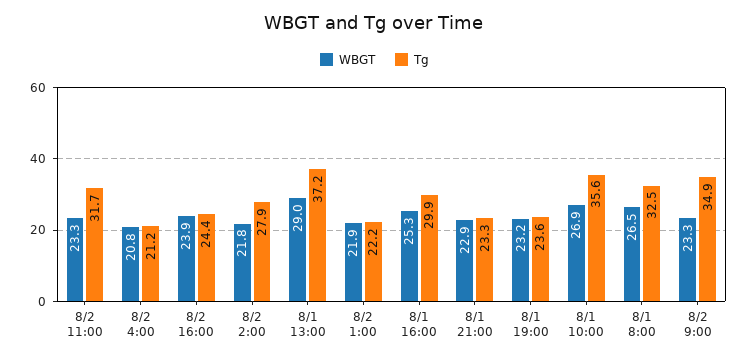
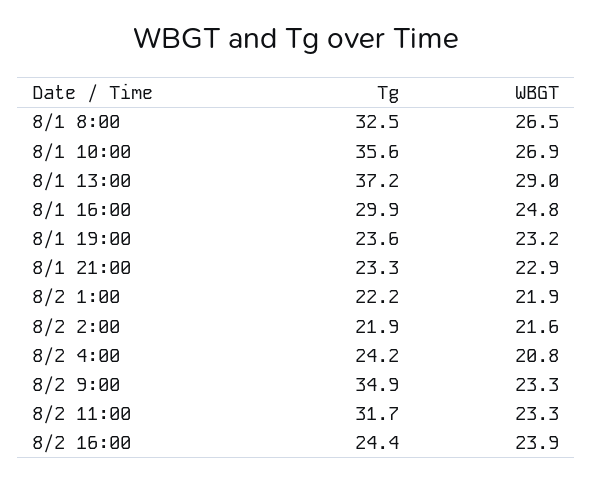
  {
    "WBGT": {
      "8/2 11:00": 23.3,
      "8/2 4:00": 20.8,
      "8/2 16:00": 23.9,
-     "8/2 2:00": 21.8,
+     "8/2 2:00": 21.6,
      "8/1 13:00": 29,
      "8/2 1:00": 21.9,
-     "8/1 16:00": 25.3,
+     "8/1 16:00": 24.8,
      "8/1 21:00": 22.9,
      "8/1 19:00": 23.2,
      "8/1 10:00": 26.9,
      "8/1 8:00": 26.5,
      "8/2 9:00": 23.3
    },
    "Tg": {
      "8/2 11:00": 31.7,
-     "8/2 4:00": 21.2,
+     "8/2 4:00": 24.2,
      "8/2 16:00": 24.4,
-     "8/2 2:00": 27.9,
+     "8/2 2:00": 21.9,
      "8/1 13:00": 37.2,
      "8/2 1:00": 22.2,
      "8/1 16:00": 29.9,
      "8/1 21:00": 23.3,
      "8/1 19:00": 23.6,
      "8/1 10:00": 35.6,
      "8/1 8:00": 32.5,
      "8/2 9:00": 34.9
    }
  }

